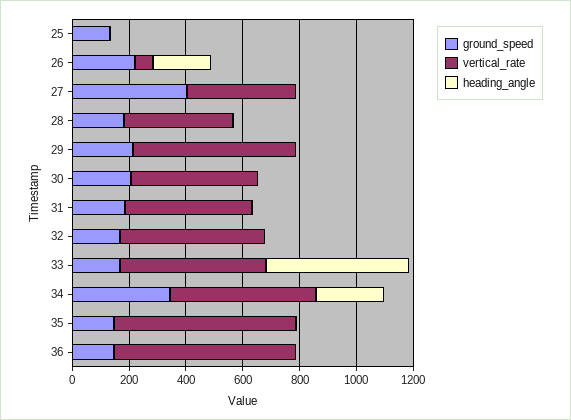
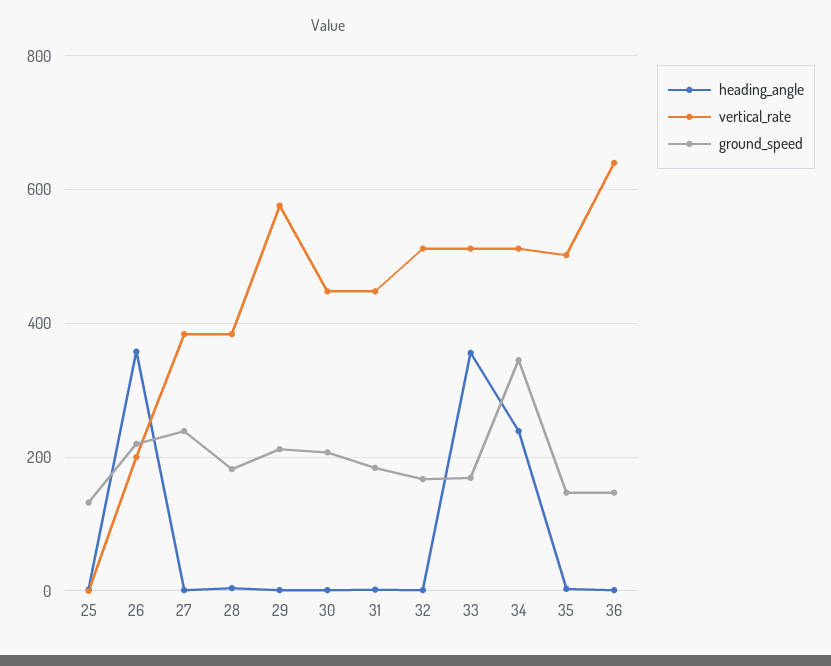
  {
    "ground_speed": {
      "25": 140,
      "26": 220,
-     "27": 400,
+     "27": 240,
      "28": 180,
      "29": 220,
      "30": 200,
      "31": 180,
      "32": 160,
      "33": 160,
      "34": 340,
      "35": 140,
      "36": 140
    },
    "vertical_rate": {
      "25": 0,
-     "26": 50,
+     "26": 200,
      "27": 380,
      "28": 380,
      "29": 580,
      "30": 440,
      "31": 440,
      "32": 520,
      "33": 520,
      "34": 520,
-     "35": 650,
+     "35": 500,
      "36": 640
    },
    "heading_angle": {
      "25": 0,
-     "26": 200,
+     "26": 360,
      "27": 0,
      "28": 0,
      "29": 0,
      "30": 0,
      "31": 0,
      "32": 0,
-     "33": 500,
+     "33": 360,
      "34": 240,
      "35": 0,
      "36": 0
    }
  }

